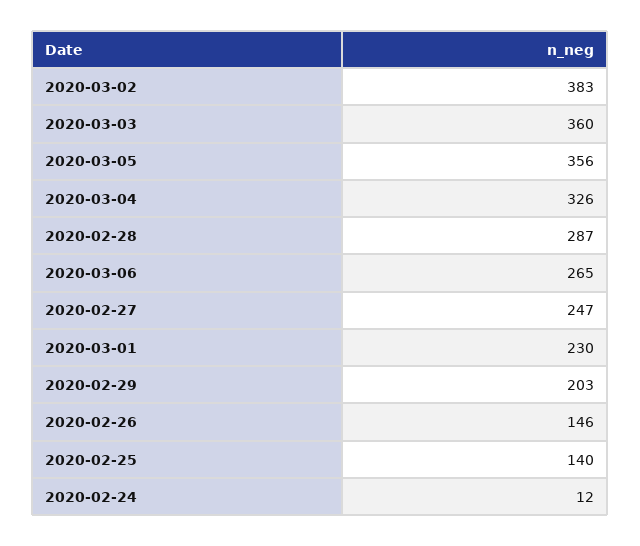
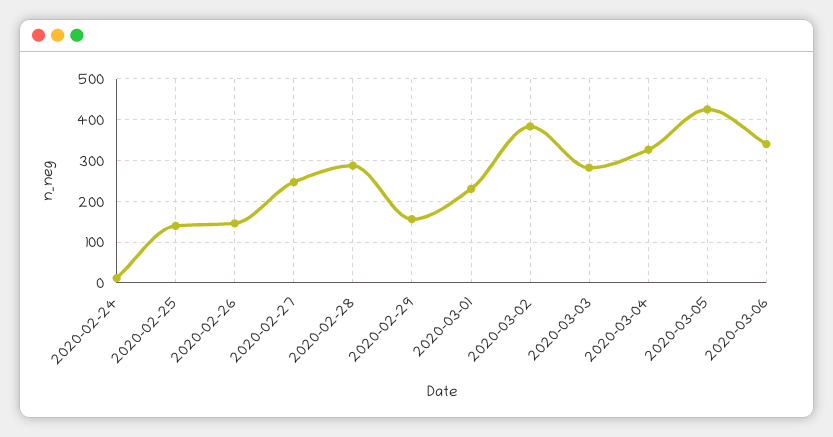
  {
    "2020-03-02": 383,
-   "2020-03-03": 360,
+   "2020-03-03": 280,
-   "2020-03-05": 356,
+   "2020-03-05": 420,
    "2020-03-04": 326,
    "2020-02-28": 287,
-   "2020-03-06": 265,
+   "2020-03-06": 340,
    "2020-02-27": 247,
    "2020-03-01": 230,
-   "2020-02-29": 203,
+   "2020-02-29": 160,
    "2020-02-26": 146,
    "2020-02-25": 140,
    "2020-02-24": 12
  }

